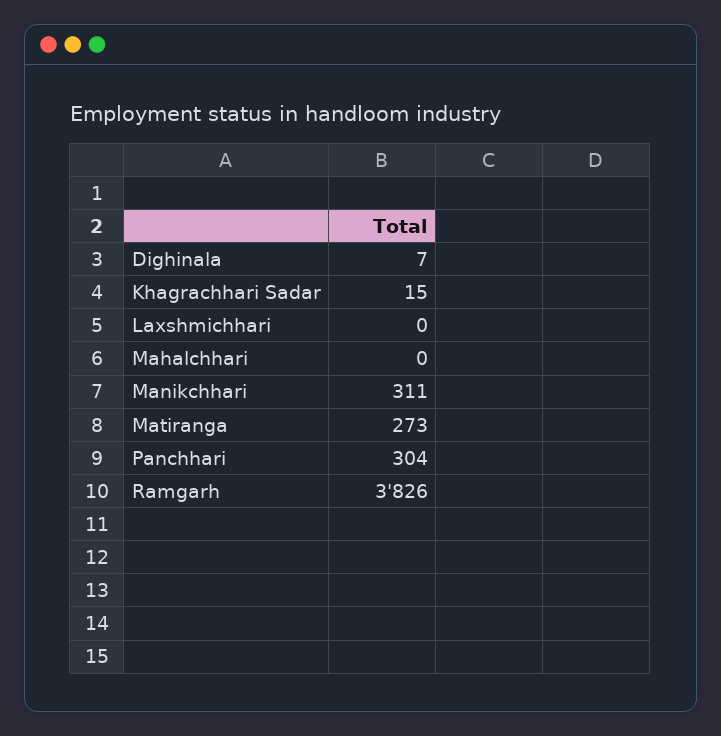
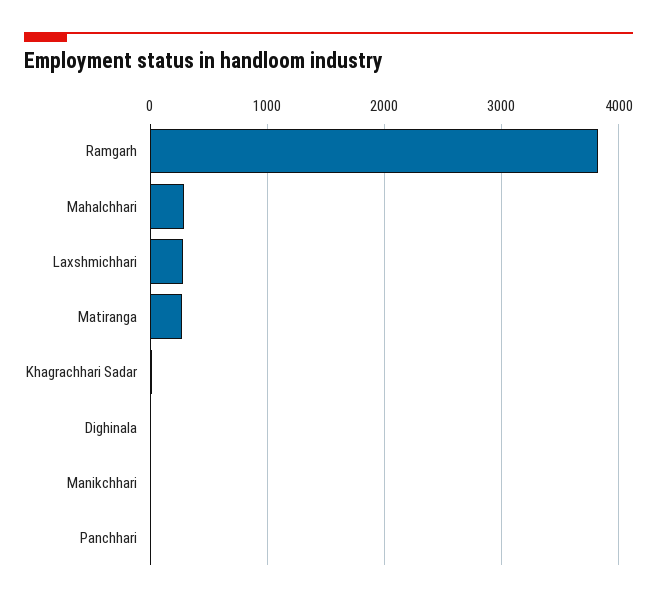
  {
    "Dighinala": 7,
    "Khagrachhari Sadar": 15,
-   "Laxshmichhari": 0,
+   "Laxshmichhari": 300,
-   "Mahalchhari": 0,
+   "Mahalchhari": 300,
-   "Manikchhari": 311,
+   "Manikchhari": 0,
    "Matiranga": 273,
-   "Panchhari": 304,
+   "Panchhari": 0,
    "Ramgarh": 3826
  }

